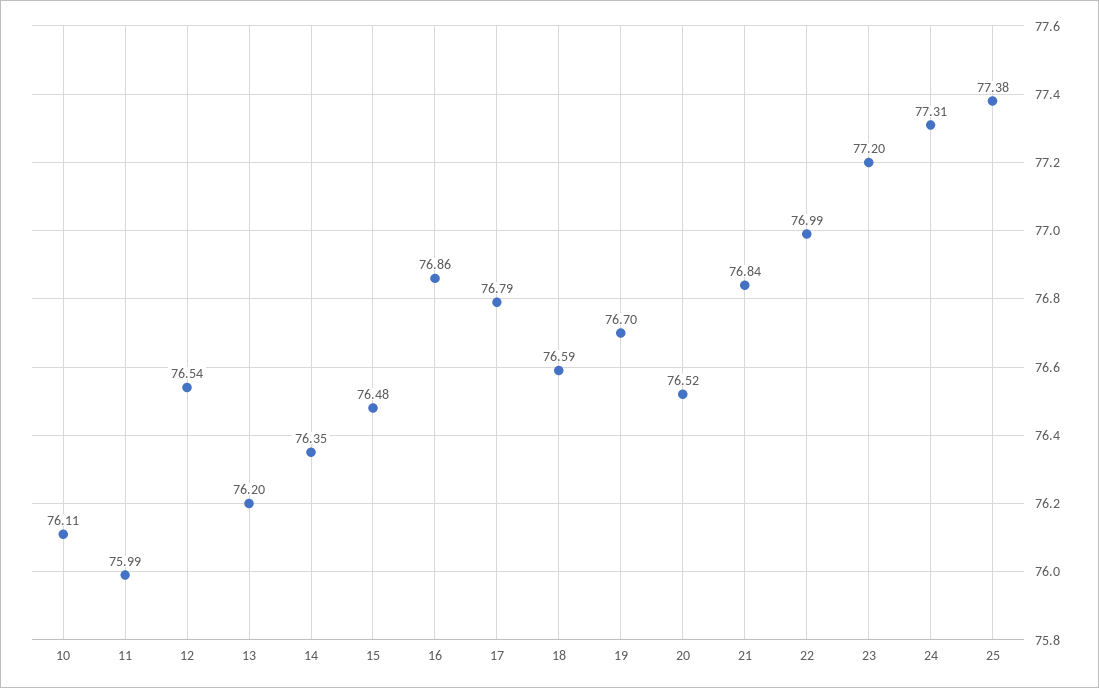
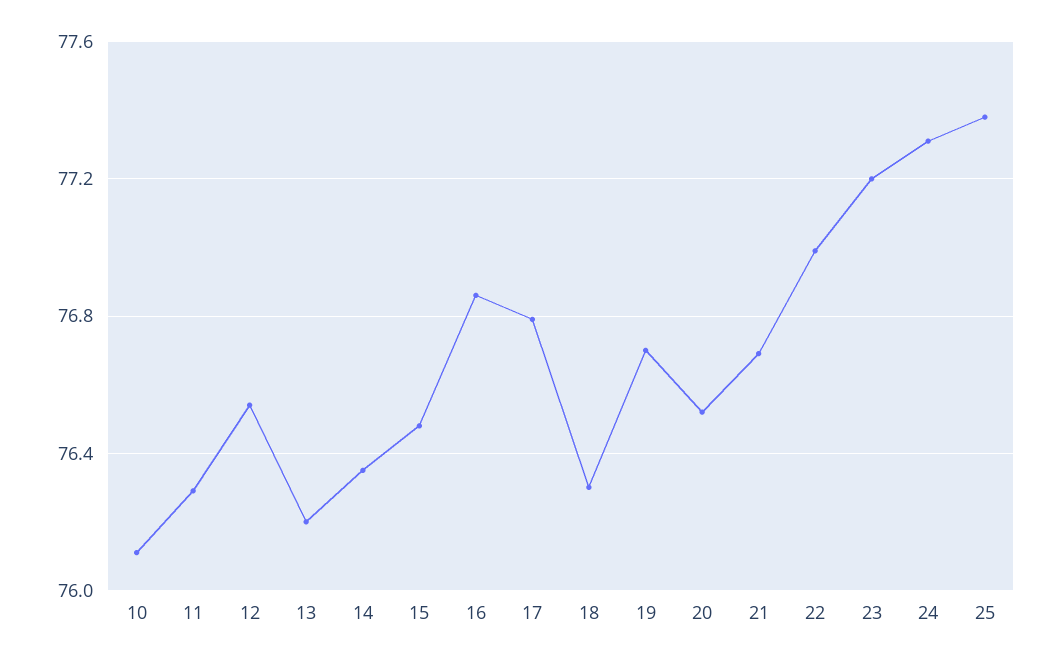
  {
    "10": 76.11,
-   "11": 75.99,
+   "11": 76.3,
    "12": 76.54,
    "13": 76.2,
    "14": 76.35,
    "15": 76.48,
    "16": 76.86,
    "17": 76.79,
-   "18": 76.59,
+   "18": 76.3,
    "19": 76.7,
    "20": 76.52,
-   "21": 76.84,
+   "21": 76.7,
    "22": 76.99,
    "23": 77.2,
    "24": 77.31,
    "25": 77.38
  }

